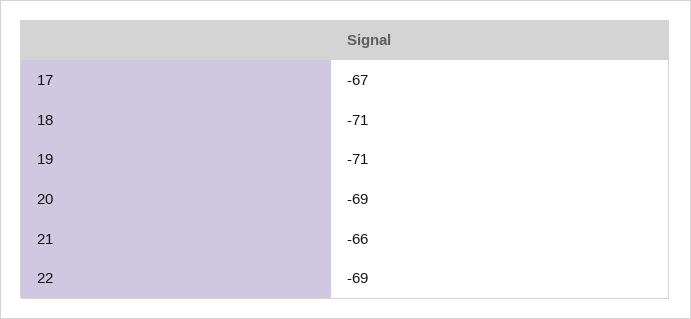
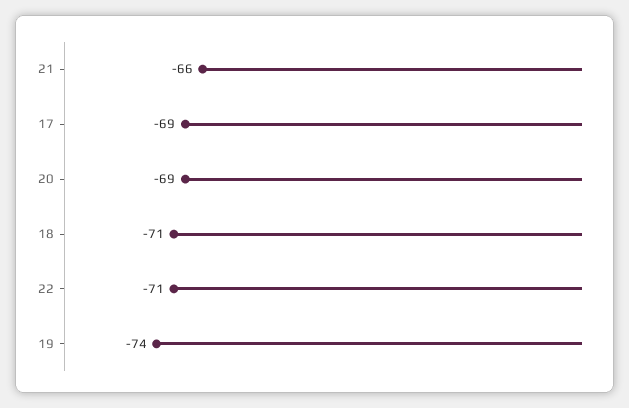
  {
-   "17": -67,
+   "17": -69,
    "18": -71,
-   "19": -71,
+   "19": -74,
    "20": -69,
    "21": -66,
-   "22": -69
+   "22": -71
  }

